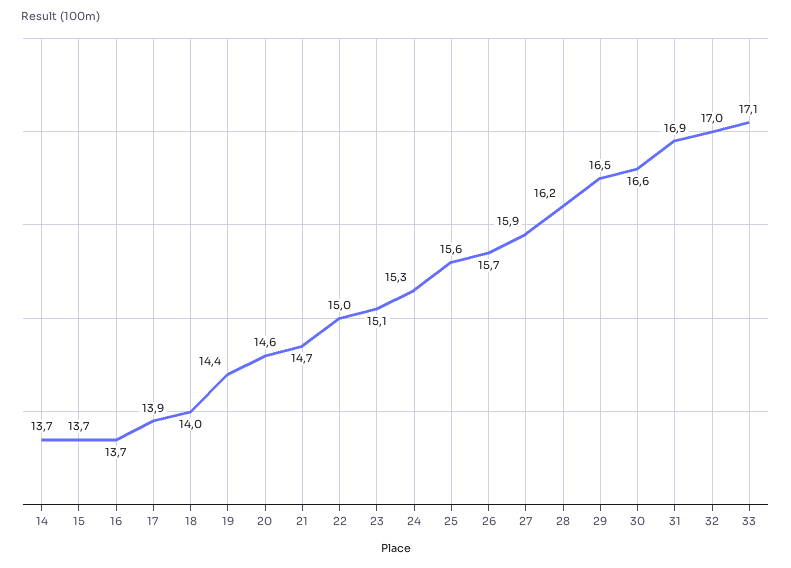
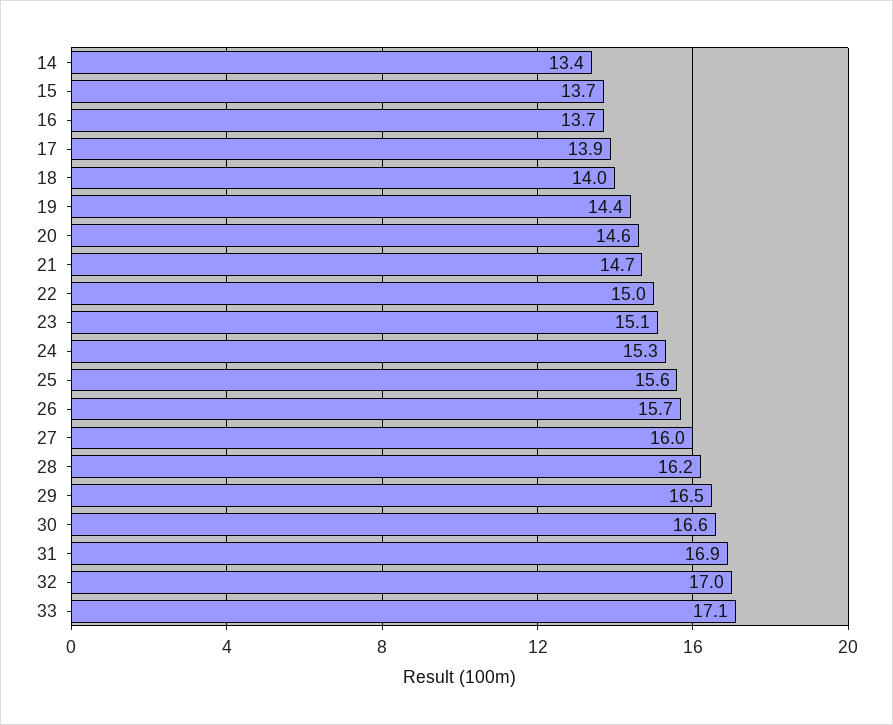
  {
-   "14": 13.7,
+   "14": 13.4,
    "15": 13.7,
    "16": 13.7,
    "17": 13.9,
    "18": 14,
    "19": 14.4,
    "20": 14.6,
    "21": 14.7,
    "22": 15,
    "23": 15.1,
    "24": 15.3,
    "25": 15.6,
    "26": 15.7,
-   "27": 15.9,
+   "27": 16,
    "28": 16.2,
    "29": 16.5,
    "30": 16.6,
    "31": 16.9,
    "32": 17,
    "33": 17.1
  }

